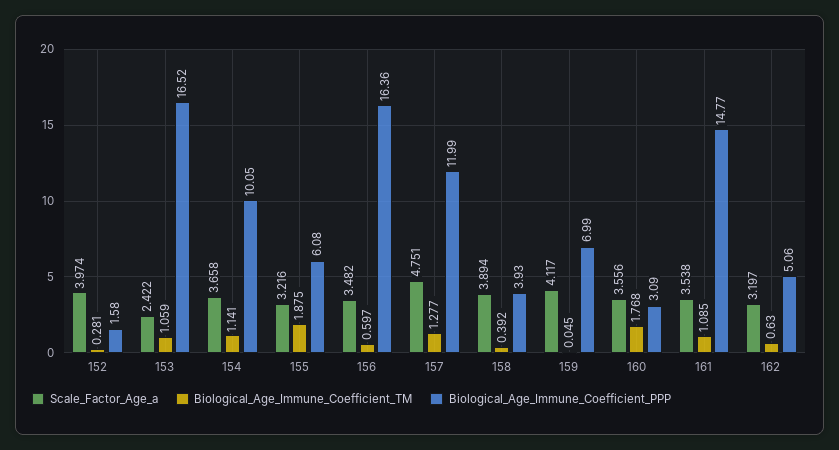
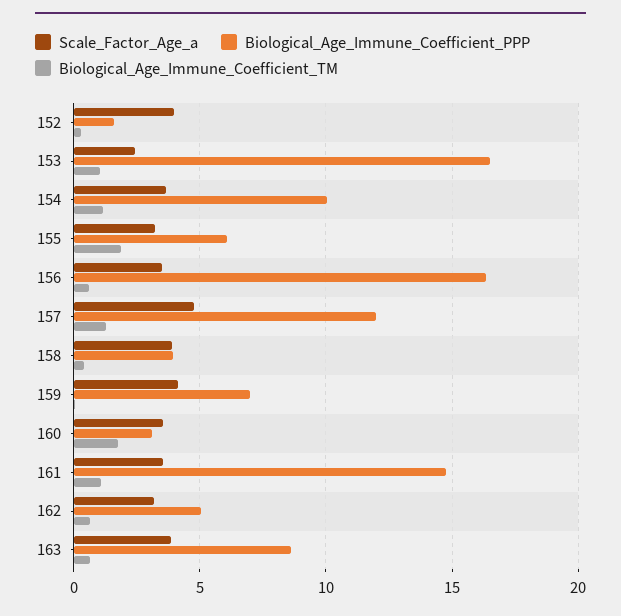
  {
    "Scale_Factor_Age_a": {
      "152": 3.974,
      "153": 2.422,
      "154": 3.658,
      "155": 3.216,
      "156": 3.482,
      "157": 4.751,
      "158": 3.894,
      "159": 4.117,
      "160": 3.556,
      "161": 3.538,
-     "162": 3.197
+     "162": 3.197,
+     "163": 4
    },
    "Biological_Age_Immune_Coefficient_TM": {
      "152": 0.281,
      "153": 1.059,
      "154": 1.141,
      "155": 1.875,
      "156": 0.597,
      "157": 1.277,
      "158": 0.392,
      "159": 0.045,
      "160": 1.768,
      "161": 1.085,
-     "162": 0.63
+     "162": 0.63,
+     "163": 0.5
    },
    "Biological_Age_Immune_Coefficient_PPP": {
      "152": 1.58,
      "153": 16.52,
      "154": 10.05,
      "155": 6.08,
      "156": 16.36,
      "157": 11.99,
      "158": 3.93,
      "159": 6.99,
      "160": 3.09,
      "161": 14.77,
-     "162": 5.06
+     "162": 5.06,
+     "163": 8.5
    }
  }

